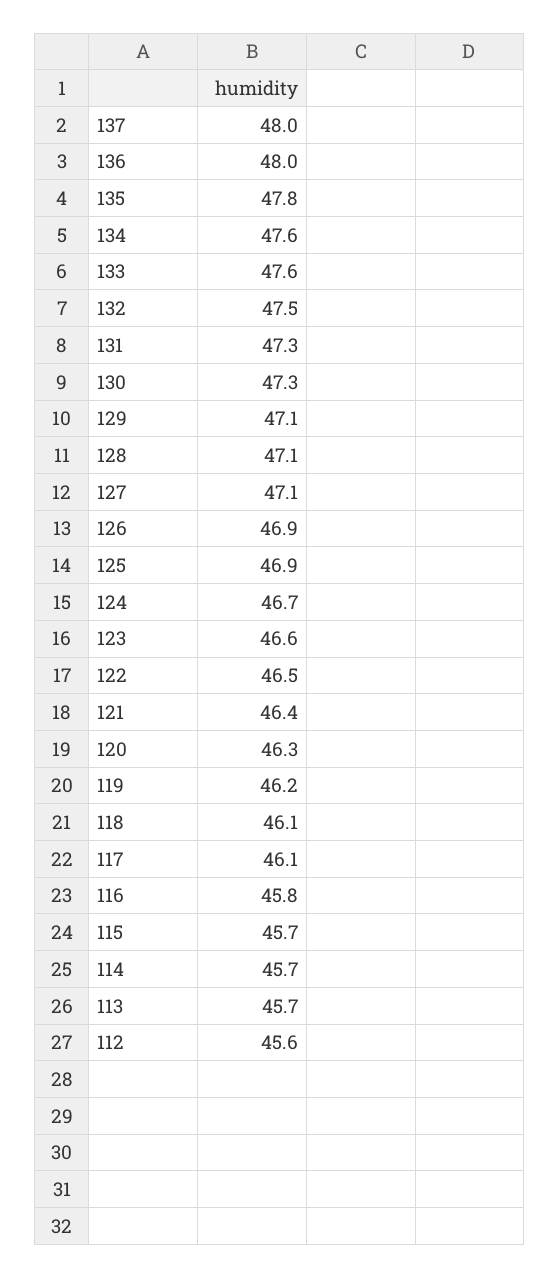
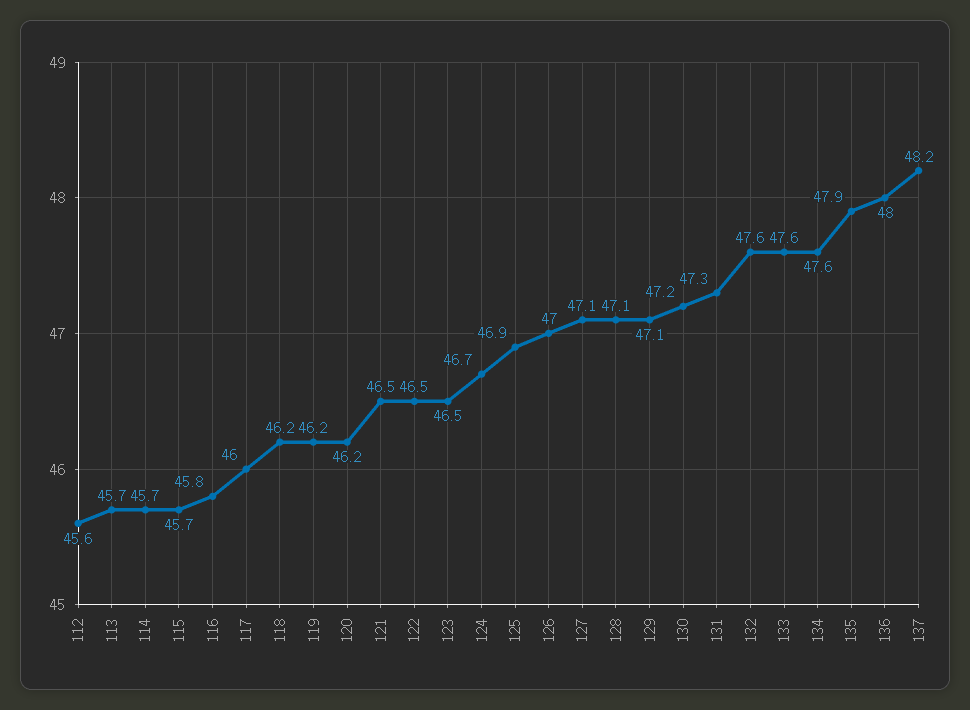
  {
-   "137": 48,
+   "137": 48.2,
    "136": 48,
-   "135": 47.8,
+   "135": 47.9,
    "134": 47.6,
    "133": 47.6,
-   "132": 47.5,
+   "132": 47.6,
    "131": 47.3,
-   "130": 47.3,
+   "130": 47.2,
    "129": 47.1,
    "128": 47.1,
    "127": 47.1,
-   "126": 46.9,
+   "126": 47,
    "125": 46.9,
    "124": 46.7,
-   "123": 46.6,
+   "123": 46.5,
    "122": 46.5,
-   "121": 46.4,
+   "121": 46.5,
-   "120": 46.3,
+   "120": 46.2,
    "119": 46.2,
-   "118": 46.1,
+   "118": 46.2,
-   "117": 46.1,
+   "117": 46,
    "116": 45.8,
    "115": 45.7,
    "114": 45.7,
    "113": 45.7,
    "112": 45.6
  }

